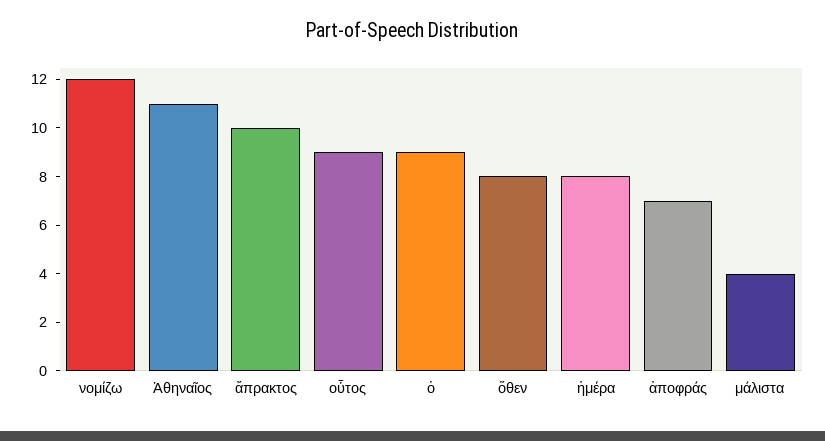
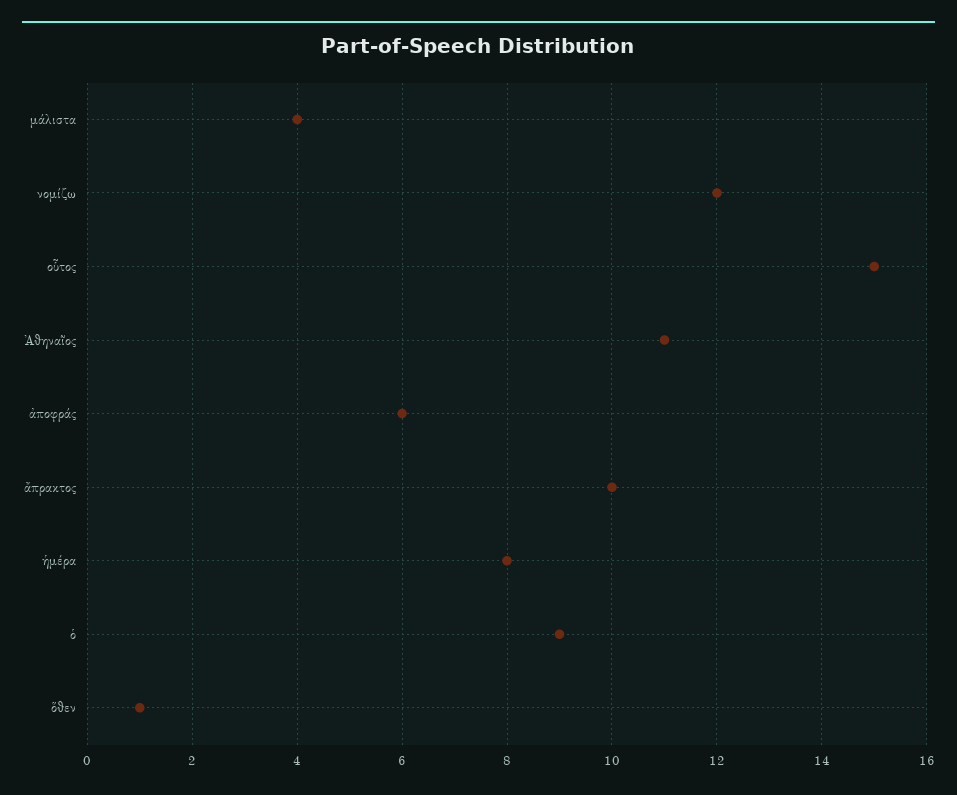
  {
    "νομίζω": 12,
    "Ἀθηναῖος": 11,
    "ἄπρακτος": 10,
-   "οὗτος": 9,
+   "οὗτος": 15,
    "ὁ": 9,
-   "ὅθεν": 8,
+   "ὅθεν": 1,
    "ἡμέρα": 8,
-   "ἀποφράς": 7,
+   "ἀποφράς": 6,
    "μάλιστα": 4
  }

